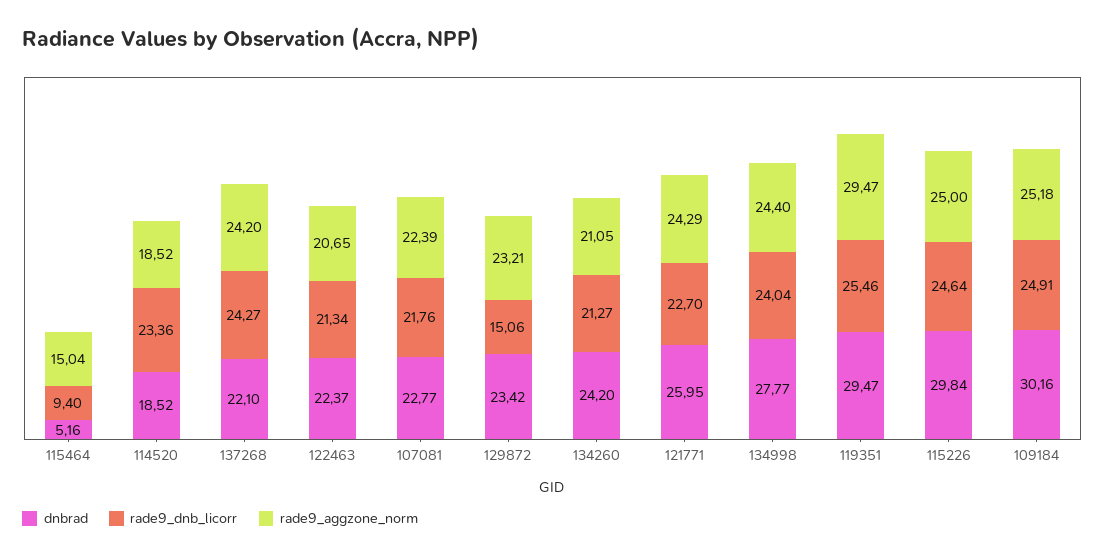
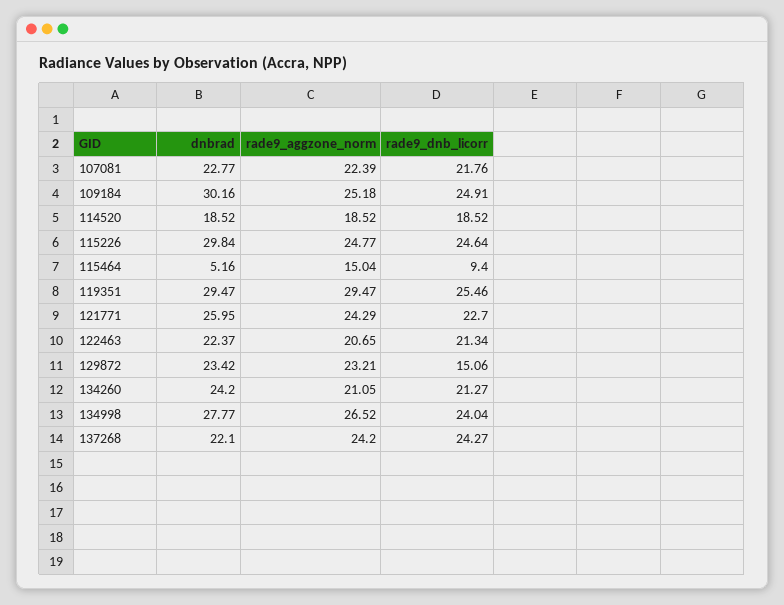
  {
    "dnbrad": {
      "115464": 5.16,
      "114520": 18.52,
      "137268": 22.1,
      "122463": 22.37,
      "107081": 22.77,
      "129872": 23.42,
      "134260": 24.2,
      "121771": 25.95,
      "134998": 27.77,
      "119351": 29.47,
      "115226": 29.84,
      "109184": 30.16
    },
    "rade9_dnb_licorr": {
      "115464": 9.4,
-     "114520": 23.36,
+     "114520": 18.52,
      "137268": 24.27,
      "122463": 21.34,
      "107081": 21.76,
      "129872": 15.06,
      "134260": 21.27,
      "121771": 22.7,
      "134998": 24.04,
      "119351": 25.46,
      "115226": 24.64,
      "109184": 24.91
    },
    "rade9_aggzone_norm": {
      "115464": 15.04,
      "114520": 18.52,
      "137268": 24.2,
      "122463": 20.65,
      "107081": 22.39,
      "129872": 23.21,
      "134260": 21.05,
      "121771": 24.29,
-     "134998": 24.4,
+     "134998": 26.52,
      "119351": 29.47,
-     "115226": 25,
+     "115226": 24.77,
      "109184": 25.18
    }
  }

